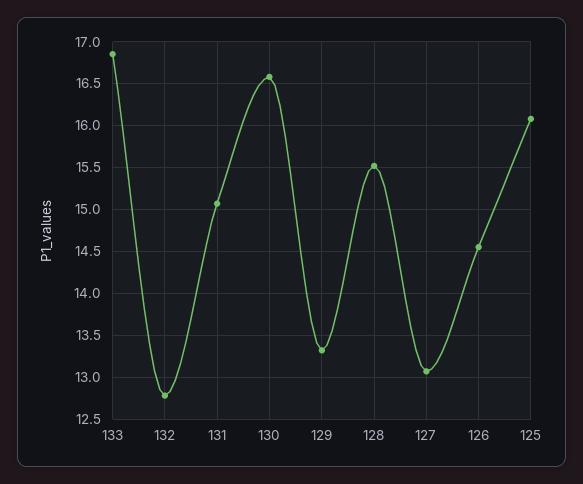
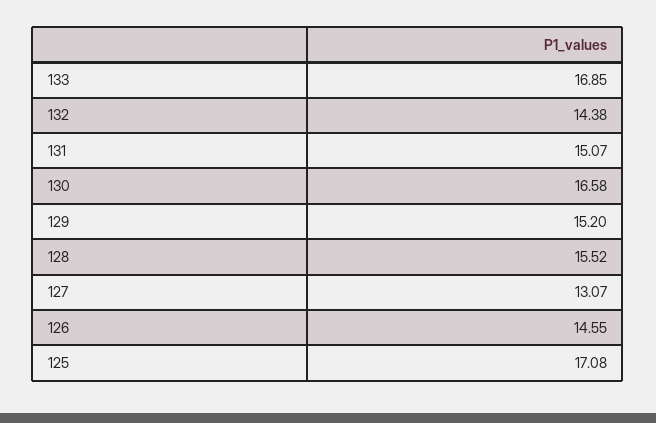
  {
    "133": 16.85,
-   "132": 12.8,
+   "132": 14.38,
    "131": 15.07,
    "130": 16.58,
-   "129": 13.3,
+   "129": 15.2,
    "128": 15.52,
    "127": 13.07,
    "126": 14.55,
-   "125": 16.1
+   "125": 17.08
  }

